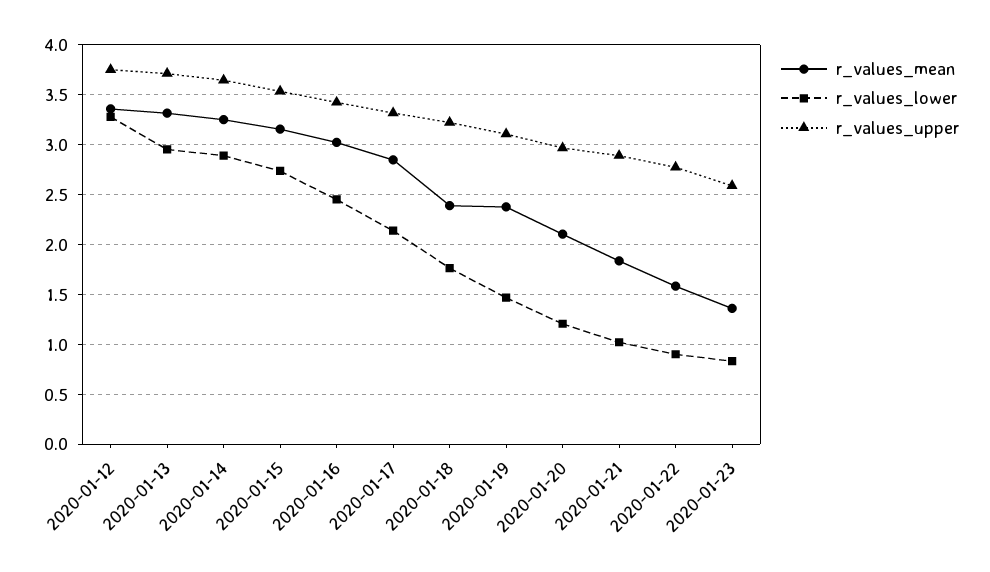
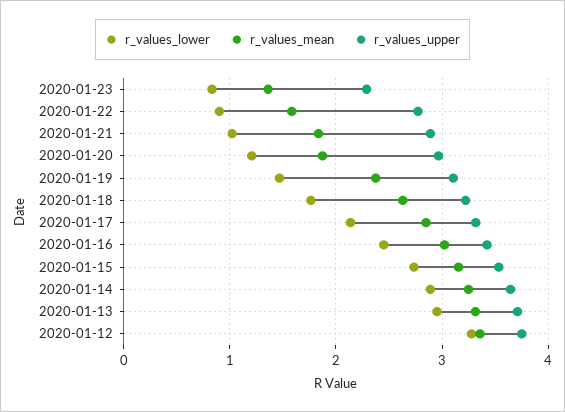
  {
    "r_values_mean": {
      "2020-01-12": 3.4,
      "2020-01-13": 3.3,
      "2020-01-14": 3.2,
      "2020-01-15": 3.2,
      "2020-01-16": 3,
      "2020-01-17": 2.8,
-     "2020-01-18": 2.4,
+     "2020-01-18": 2.6,
      "2020-01-19": 2.4,
-     "2020-01-20": 2.1,
+     "2020-01-20": 1.9,
      "2020-01-21": 1.8,
      "2020-01-22": 1.6,
      "2020-01-23": 1.4
    },
    "r_values_lower": {
      "2020-01-12": 3.3,
      "2020-01-13": 3,
      "2020-01-14": 2.9,
      "2020-01-15": 2.7,
      "2020-01-16": 2.5,
      "2020-01-17": 2.1,
      "2020-01-18": 1.8,
      "2020-01-19": 1.5,
      "2020-01-20": 1.2,
      "2020-01-21": 1,
      "2020-01-22": 0.9,
      "2020-01-23": 0.8
    },
    "r_values_upper": {
      "2020-01-12": 3.8,
      "2020-01-13": 3.7,
      "2020-01-14": 3.6,
      "2020-01-15": 3.5,
      "2020-01-16": 3.4,
      "2020-01-17": 3.3,
      "2020-01-18": 3.2,
      "2020-01-19": 3.1,
      "2020-01-20": 3,
      "2020-01-21": 2.9,
      "2020-01-22": 2.8,
-     "2020-01-23": 2.6
+     "2020-01-23": 2.3
    }
  }

